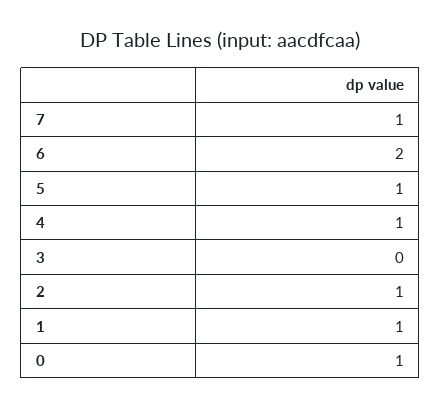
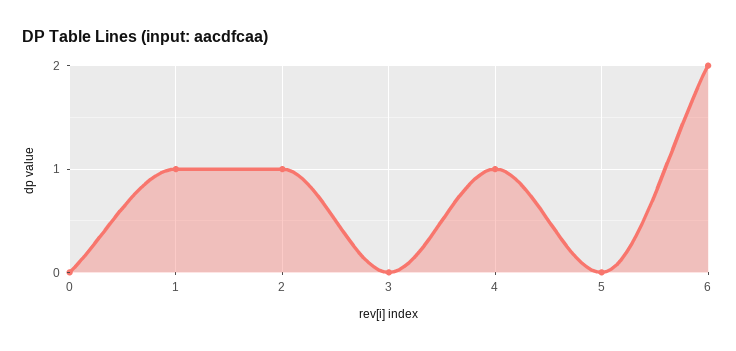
  {
-   "7": 1,
    "6": 2,
-   "5": 1,
+   "5": 0,
    "4": 1,
    "3": 0,
    "2": 1,
    "1": 1,
-   "0": 1
+   "0": 0
  }

